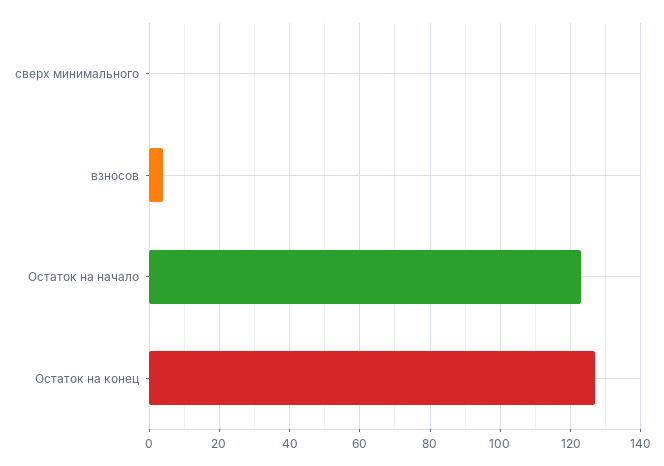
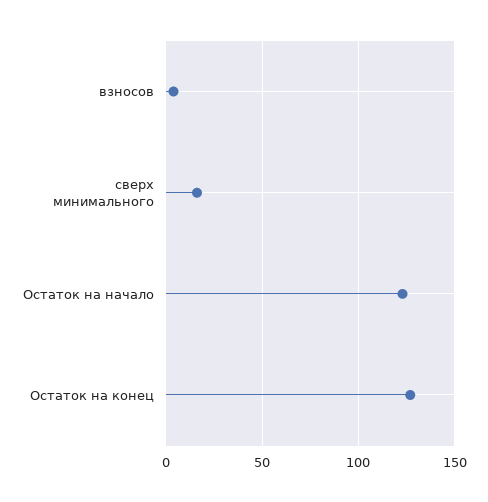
  {
-   "сверх минимального": 0,
+   "сверх минимального": 15,
    "взносов": 4,
    "Остаток на начало": 122,
    "Остаток на конец": 126
  }

